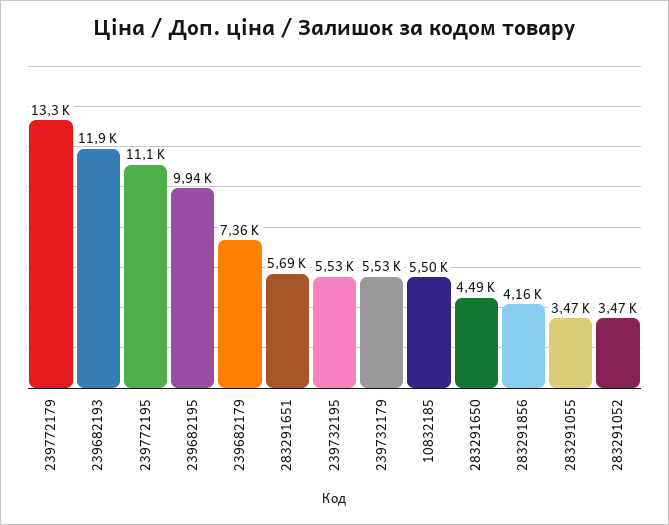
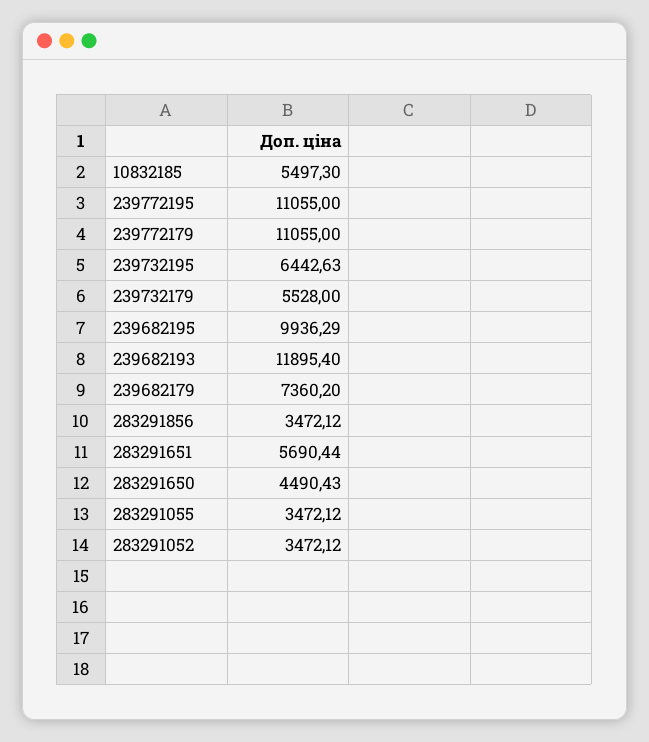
  {
-   "239772179": 13300,
+   "239772179": 11055,
    "239682193": 11895.4,
    "239772195": 11055,
    "239682195": 9936.29,
    "239682179": 7360.2,
    "283291651": 5690.44,
-   "239732195": 5530,
+   "239732195": 6442.63,
    "239732179": 5528,
    "10832185": 5497.3,
    "283291650": 4490.43,
-   "283291856": 4160,
+   "283291856": 3472.12,
    "283291055": 3472.12,
    "283291052": 3472.12
  }

